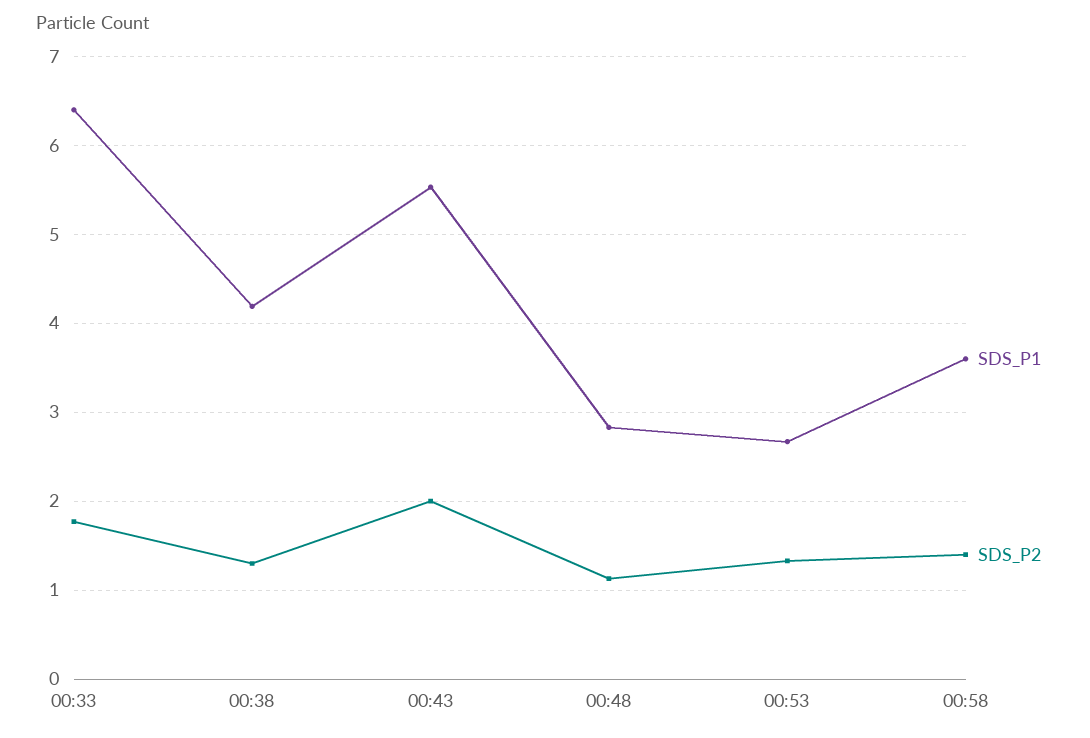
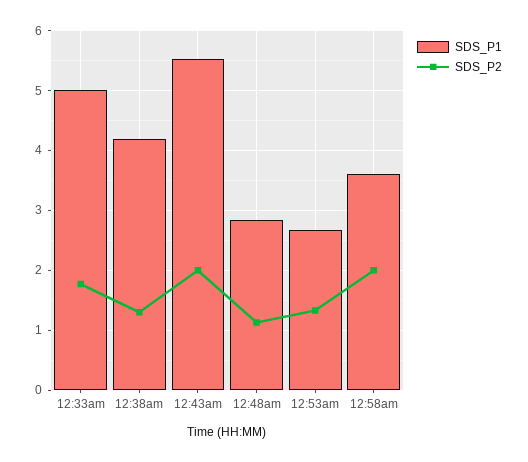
  {
    "SDS_P1": {
-     "00:33": 6.4,
+     "00:33": 5,
      "00:38": 4.2,
      "00:43": 5.5,
      "00:48": 2.8,
      "00:53": 2.7,
      "00:58": 3.6
    },
    "SDS_P2": {
      "00:33": 1.8,
      "00:38": 1.3,
      "00:43": 2,
      "00:48": 1.1,
      "00:53": 1.3,
-     "00:58": 1.4
+     "00:58": 2
    }
  }

